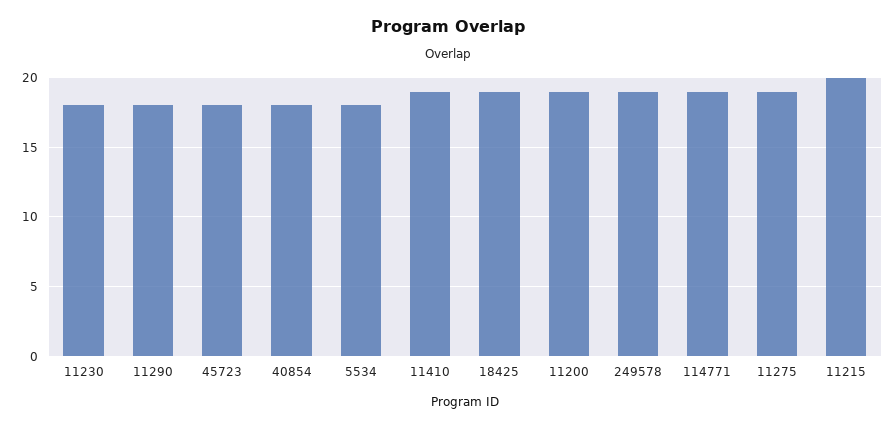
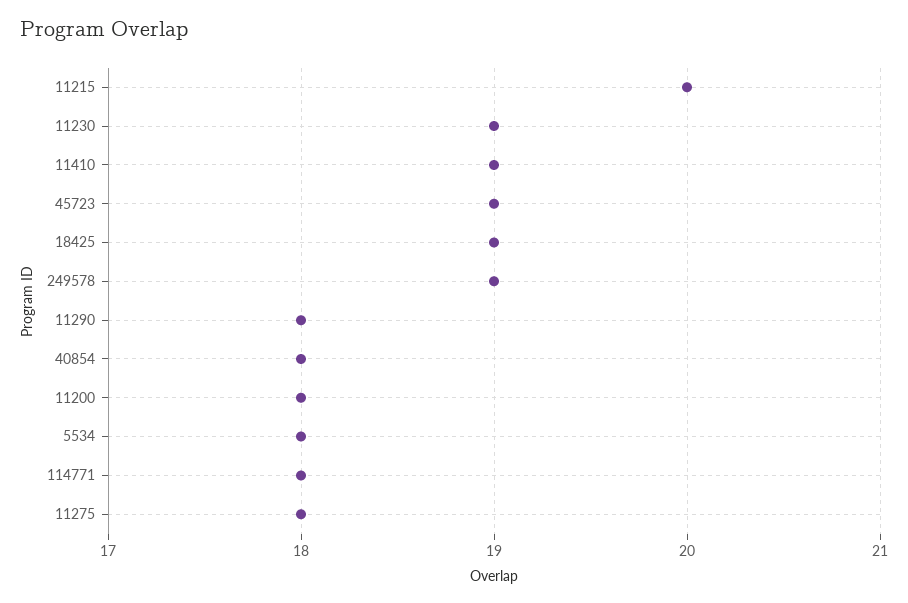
  {
-   "11230": 18,
+   "11230": 19,
    "11290": 18,
-   "45723": 18,
+   "45723": 19,
    "40854": 18,
    "5534": 18,
    "11410": 19,
    "18425": 19,
-   "11200": 19,
+   "11200": 18,
    "249578": 19,
-   "114771": 19,
+   "114771": 18,
-   "11275": 19,
+   "11275": 18,
    "11215": 20
  }

